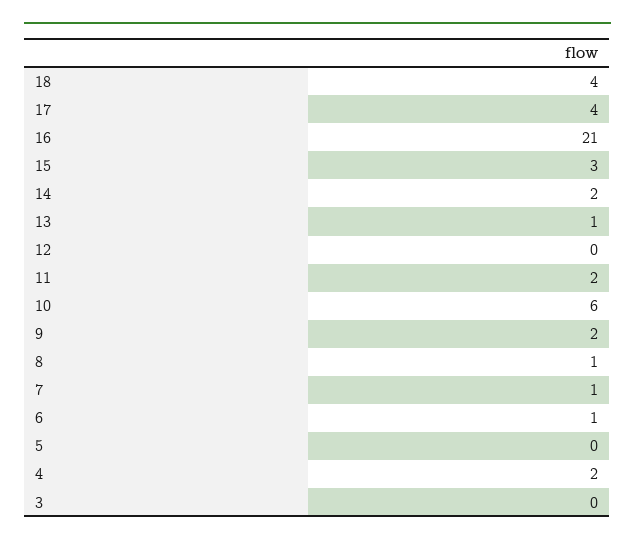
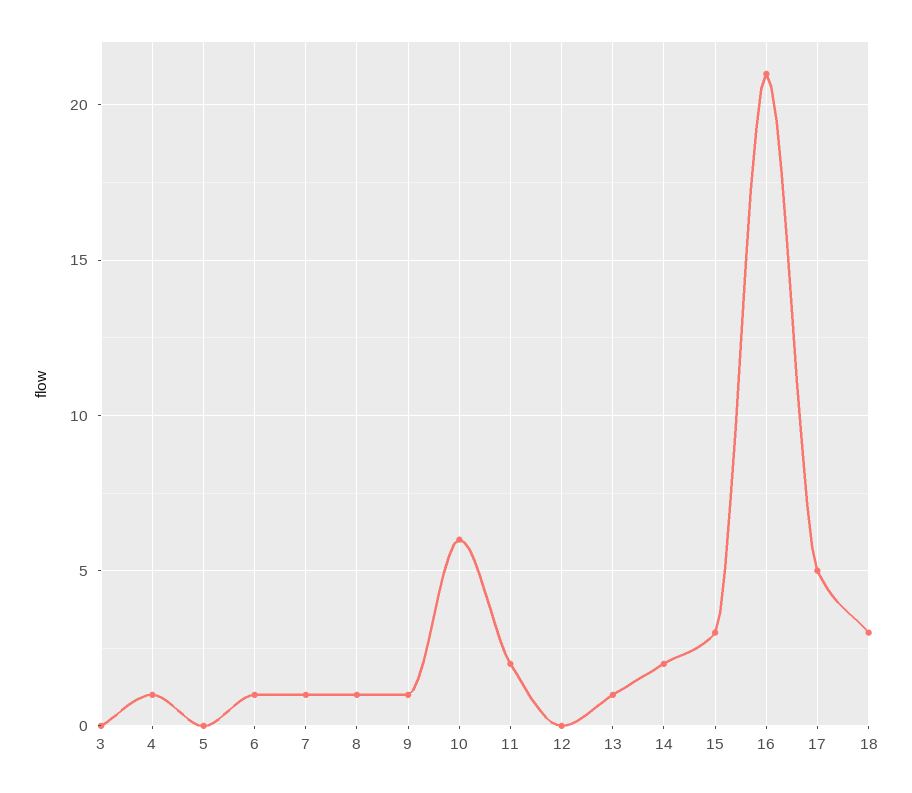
  {
-   "18": 4,
+   "18": 3,
-   "17": 4,
+   "17": 5,
    "16": 21,
    "15": 3,
    "14": 2,
    "13": 1,
    "12": 0,
    "11": 2,
    "10": 6,
-   "9": 2,
+   "9": 1,
    "8": 1,
    "7": 1,
    "6": 1,
    "5": 0,
-   "4": 2,
+   "4": 1,
    "3": 0
  }

